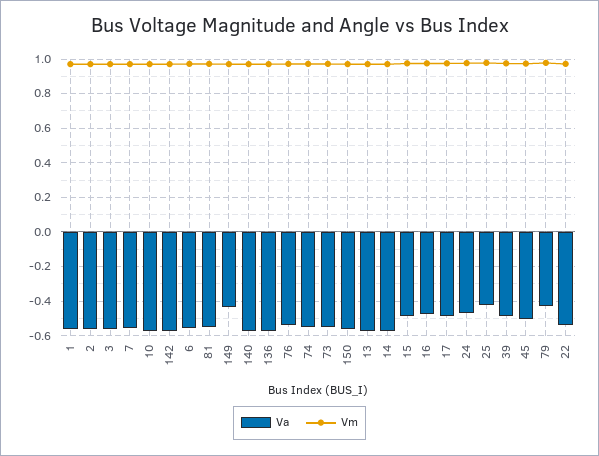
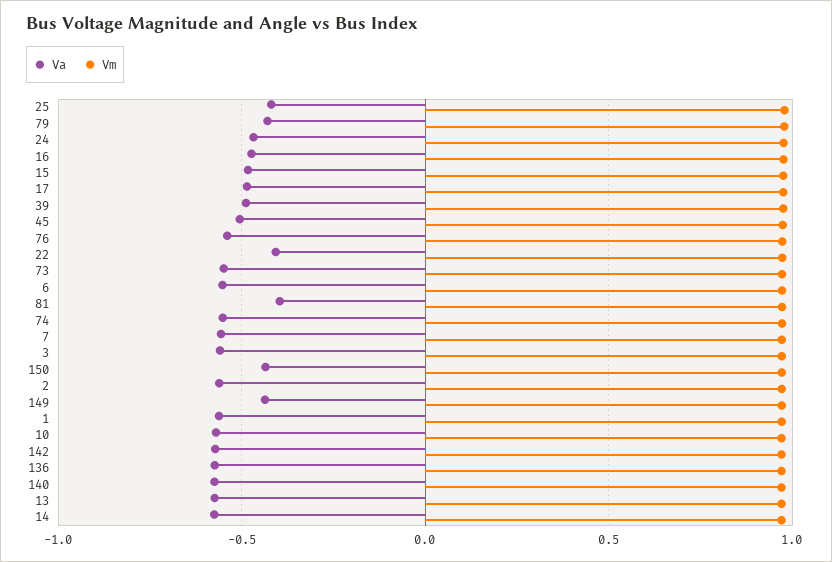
  {
    "Va": {
      "1": -0.55,
      "2": -0.55,
      "3": -0.55,
      "7": -0.55,
      "10": -0.55,
      "142": -0.55,
      "6": -0.55,
-     "81": -0.55,
+     "81": -0.4,
      "149": -0.45,
      "140": -0.6,
      "136": -0.55,
      "76": -0.55,
      "74": -0.55,
      "73": -0.55,
-     "150": -0.55,
+     "150": -0.45,
      "13": -0.55,
      "14": -0.6,
      "15": -0.5,
      "16": -0.45,
      "17": -0.5,
      "24": -0.45,
      "25": -0.4,
      "39": -0.5,
      "45": -0.5,
      "79": -0.45,
-     "22": -0.55
+     "22": -0.4
    },
    "Vm": {
      "1": 0.95,
      "2": 0.95,
      "3": 0.95,
      "7": 0.95,
      "10": 0.95,
      "142": 0.95,
      "6": 0.95,
      "81": 0.95,
      "149": 0.95,
      "140": 0.95,
      "136": 0.95,
      "76": 0.95,
      "74": 0.95,
      "73": 0.95,
      "150": 0.95,
      "13": 0.95,
      "14": 0.95,
      "15": 0.95,
      "16": 1,
      "17": 0.95,
      "24": 1,
      "25": 1,
      "39": 0.95,
      "45": 0.95,
      "79": 1,
      "22": 0.95
    }
  }

